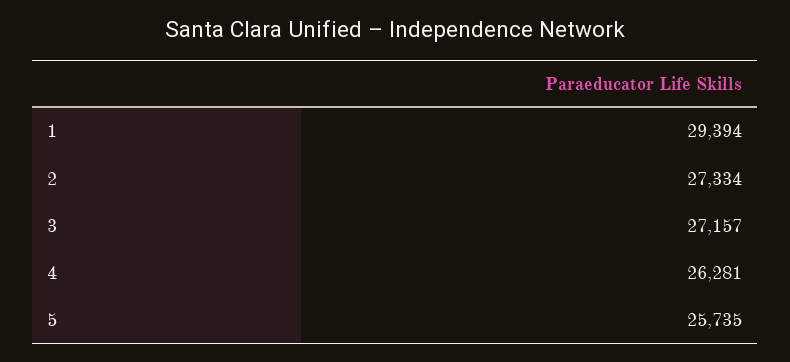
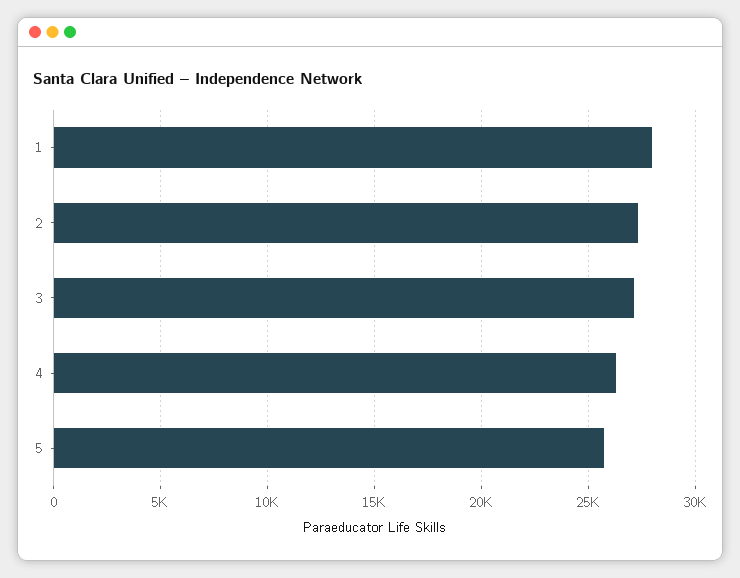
  {
-   "1": 29394,
+   "1": 28000,
    "2": 27334,
    "3": 27157,
    "4": 26281,
    "5": 25735
  }

